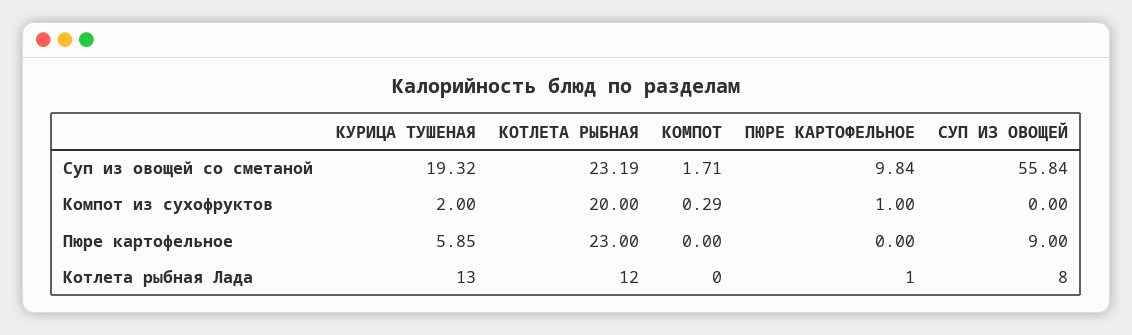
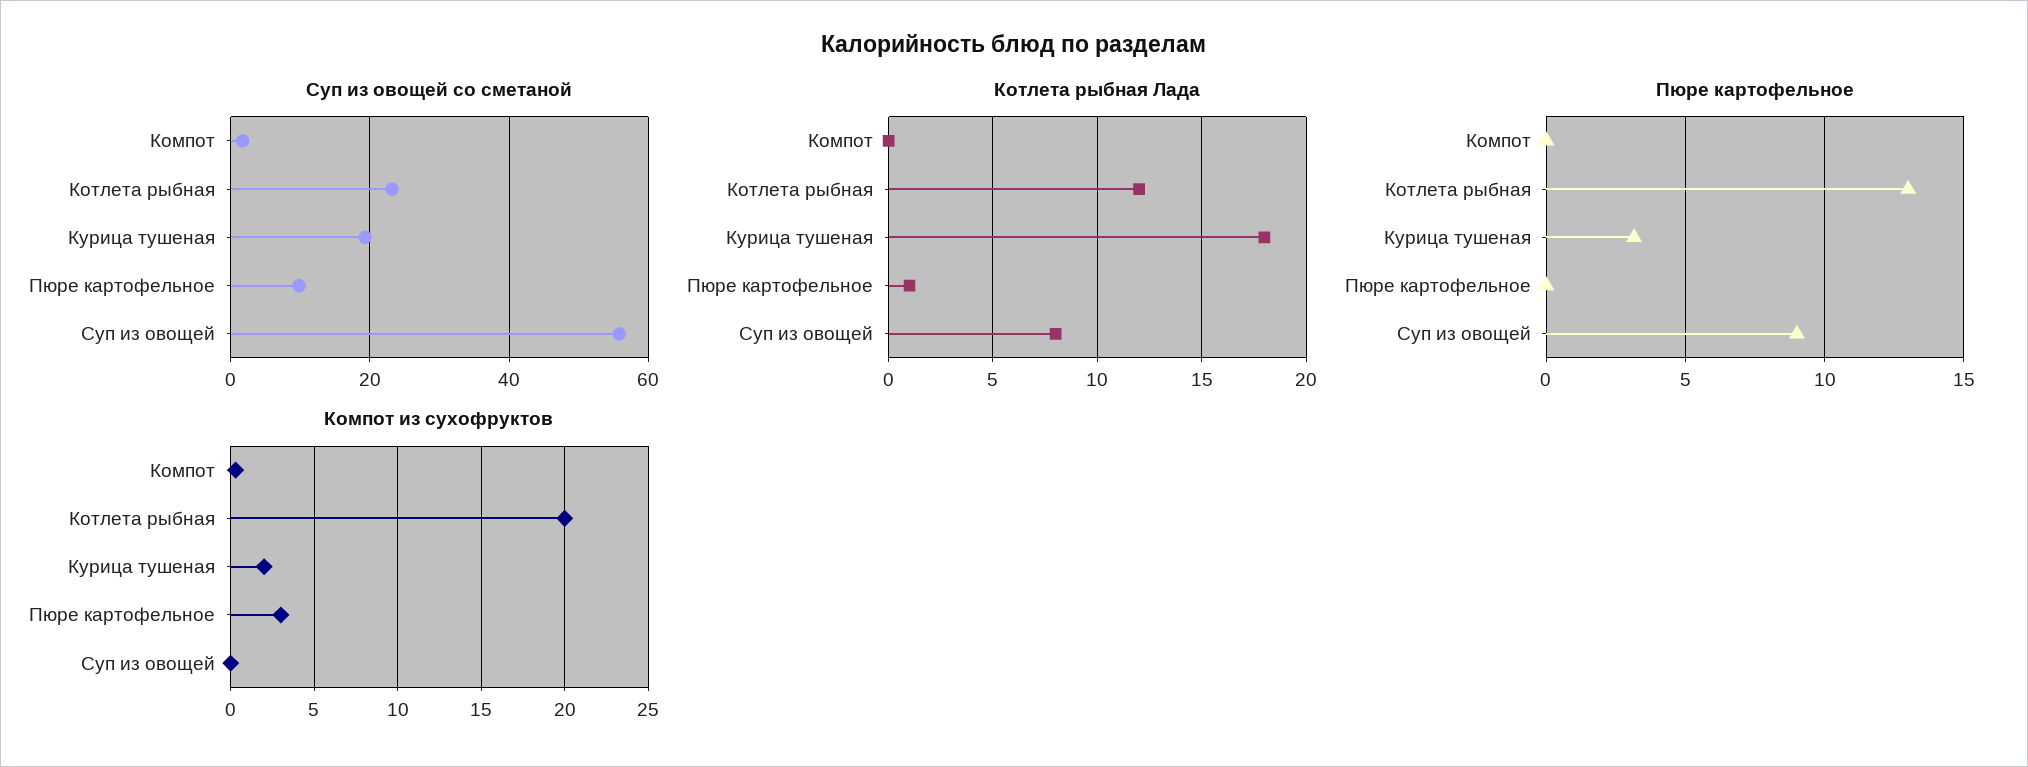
  {
    "Суп из овощей со сметаной": {
      "КУРИЦА ТУШЕНАЯ": 19.32,
      "КОТЛЕТА РЫБНАЯ": 23.19,
      "КОМПОТ": 1.71,
      "ПЮРЕ КАРТОФЕЛЬНОЕ": 9.84,
      "СУП ИЗ ОВОЩЕЙ": 55.84
    },
    "Компот из сухофруктов": {
      "КУРИЦА ТУШЕНАЯ": 2,
      "КОТЛЕТА РЫБНАЯ": 20,
      "КОМПОТ": 0.29,
-     "ПЮРЕ КАРТОФЕЛЬНОЕ": 1,
+     "ПЮРЕ КАРТОФЕЛЬНОЕ": 3,
      "СУП ИЗ ОВОЩЕЙ": 0
    },
    "Пюре картофельное": {
-     "КУРИЦА ТУШЕНАЯ": 5.85,
+     "КУРИЦА ТУШЕНАЯ": 3,
-     "КОТЛЕТА РЫБНАЯ": 23,
+     "КОТЛЕТА РЫБНАЯ": 13,
      "КОМПОТ": 0,
      "ПЮРЕ КАРТОФЕЛЬНОЕ": 0,
      "СУП ИЗ ОВОЩЕЙ": 9
    },
    "Котлета рыбная Лада": {
-     "КУРИЦА ТУШЕНАЯ": 13,
+     "КУРИЦА ТУШЕНАЯ": 18,
      "КОТЛЕТА РЫБНАЯ": 12,
      "КОМПОТ": 0,
      "ПЮРЕ КАРТОФЕЛЬНОЕ": 1,
      "СУП ИЗ ОВОЩЕЙ": 8
    }
  }

